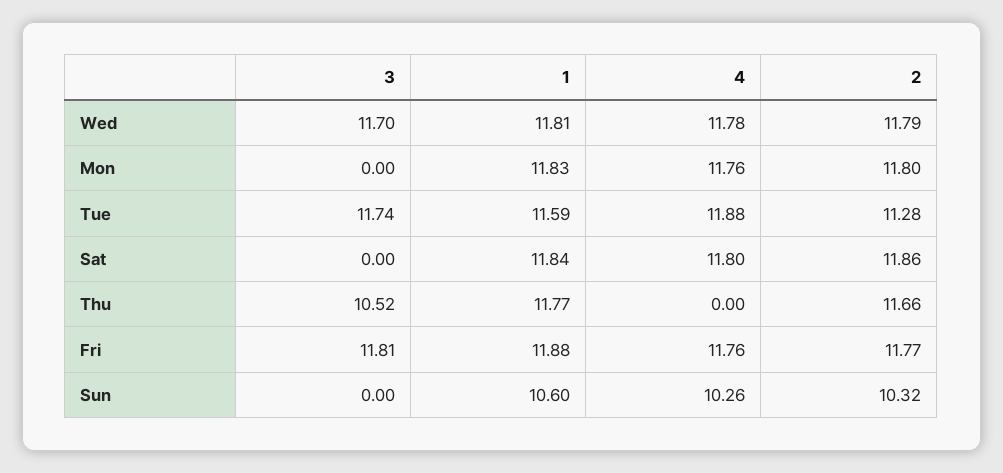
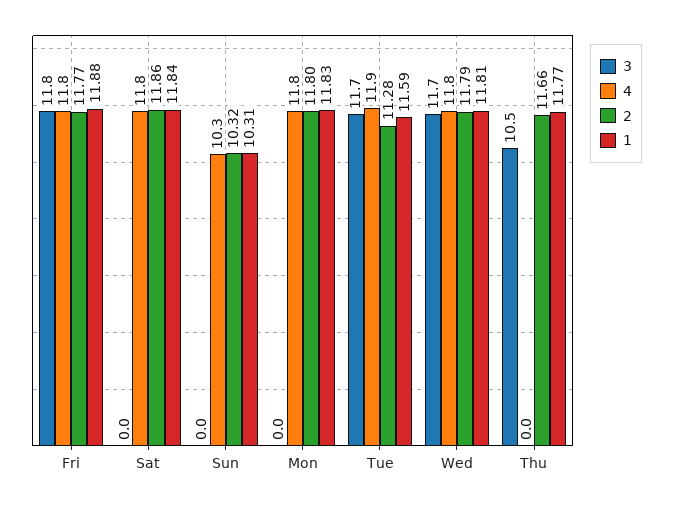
  {
    "3": {
      "Wed": 11.7,
      "Mon": 0,
      "Tue": 11.74,
      "Sat": 0,
      "Thu": 10.52,
      "Fri": 11.81,
      "Sun": 0
    },
    "1": {
      "Wed": 11.81,
      "Mon": 11.83,
      "Tue": 11.59,
      "Sat": 11.84,
      "Thu": 11.77,
      "Fri": 11.88,
-     "Sun": 10.6
+     "Sun": 10.31
    },
    "4": {
      "Wed": 11.78,
      "Mon": 11.76,
      "Tue": 11.88,
      "Sat": 11.8,
      "Thu": 0,
      "Fri": 11.76,
      "Sun": 10.26
    },
    "2": {
      "Wed": 11.79,
      "Mon": 11.8,
      "Tue": 11.28,
      "Sat": 11.86,
      "Thu": 11.66,
      "Fri": 11.77,
      "Sun": 10.32
    }
  }

